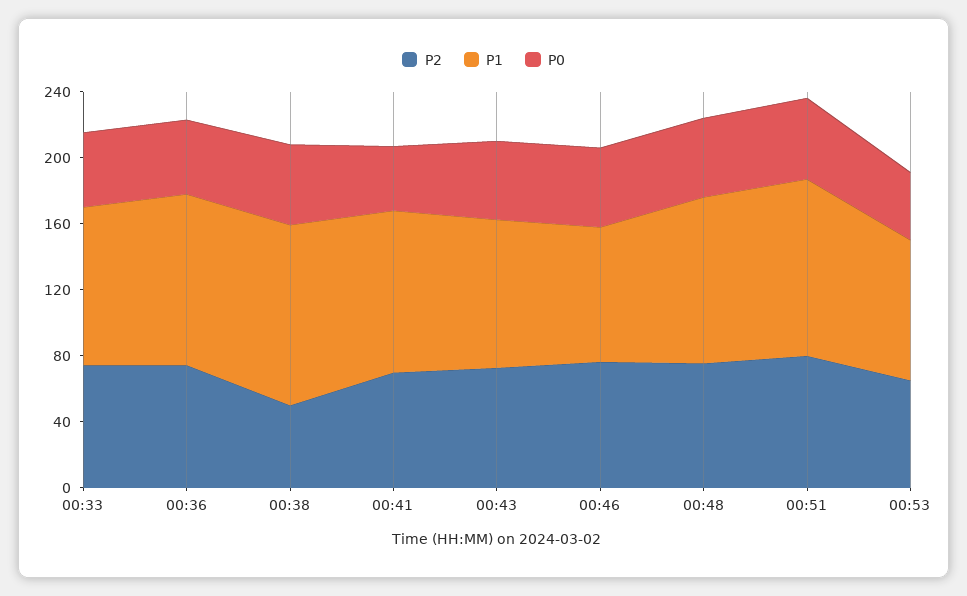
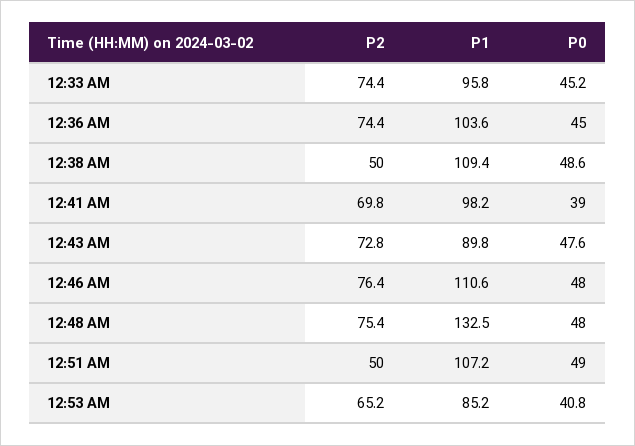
  {
    "P2": {
      "00:33": 74.4,
      "00:36": 74.4,
      "00:38": 50,
      "00:41": 69.8,
      "00:43": 72.8,
      "00:46": 76.4,
      "00:48": 75.4,
-     "00:51": 80,
+     "00:51": 50,
      "00:53": 65.2
    },
    "P1": {
      "00:33": 95.8,
      "00:36": 103.6,
      "00:38": 109.4,
      "00:41": 98.2,
      "00:43": 89.8,
-     "00:46": 80,
+     "00:46": 110.6,
-     "00:48": 100,
+     "00:48": 132.5,
      "00:51": 107.2,
      "00:53": 85.2
    },
    "P0": {
      "00:33": 45.2,
      "00:36": 45,
      "00:38": 48.6,
      "00:41": 39,
      "00:43": 47.6,
      "00:46": 48,
      "00:48": 48,
      "00:51": 49,
      "00:53": 40.8
    }
  }

